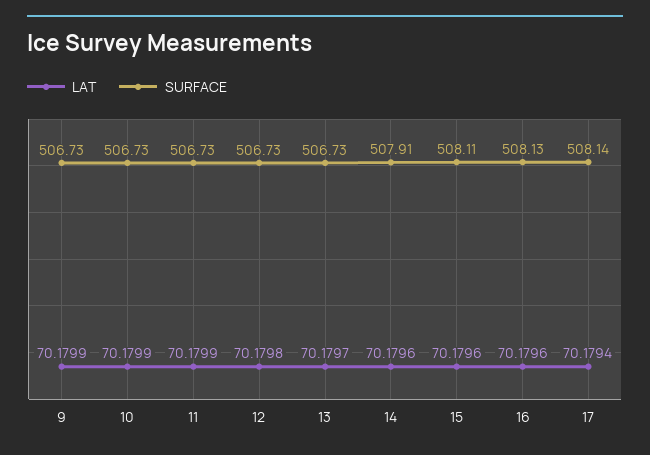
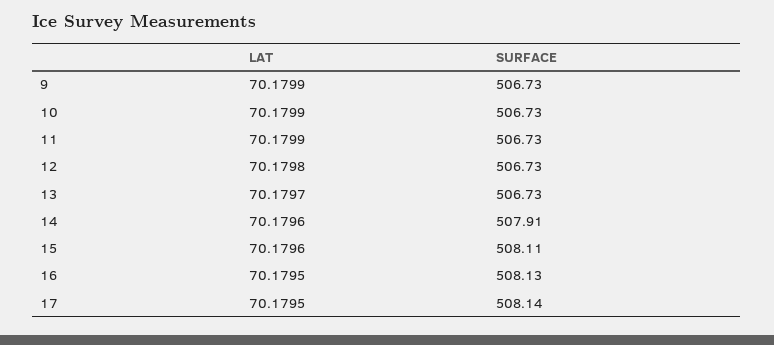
  {
    "LAT": {
      "9": 70.1799,
      "10": 70.1799,
      "11": 70.1799,
      "12": 70.1798,
      "13": 70.1797,
      "14": 70.1796,
      "15": 70.1796,
-     "16": 70.1796,
+     "16": 70.1795,
-     "17": 70.1794
+     "17": 70.1795
    },
    "SURFACE": {
      "9": 506.73,
      "10": 506.73,
      "11": 506.73,
      "12": 506.73,
      "13": 506.73,
      "14": 507.91,
      "15": 508.11,
      "16": 508.13,
      "17": 508.14
    }
  }

